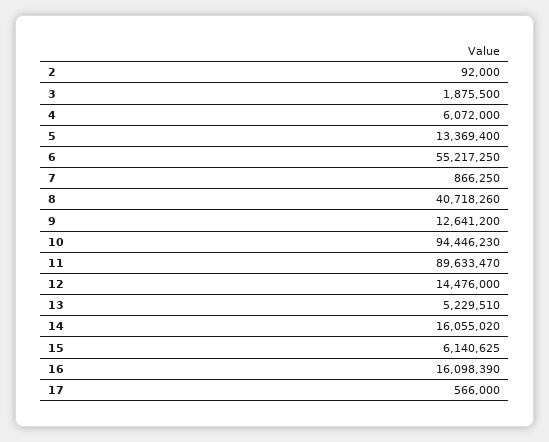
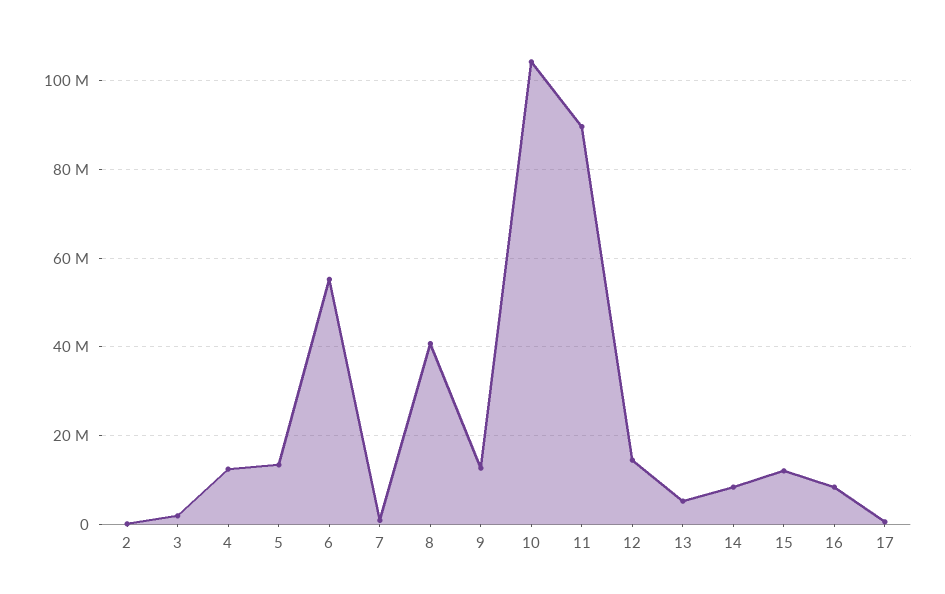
  {
    "2": 92000,
    "3": 1875500,
-   "4": 6072000,
+   "4": 12000000,
    "5": 13369400,
    "6": 55217250,
    "7": 866250,
    "8": 40718260,
    "9": 12641200,
-   "10": 94446230,
+   "10": 104000000,
    "11": 89633470,
    "12": 14476000,
    "13": 5229510,
-   "14": 16055020,
+   "14": 8000000,
-   "15": 6140625,
+   "15": 12000000,
-   "16": 16098390,
+   "16": 8000000,
    "17": 566000
  }

